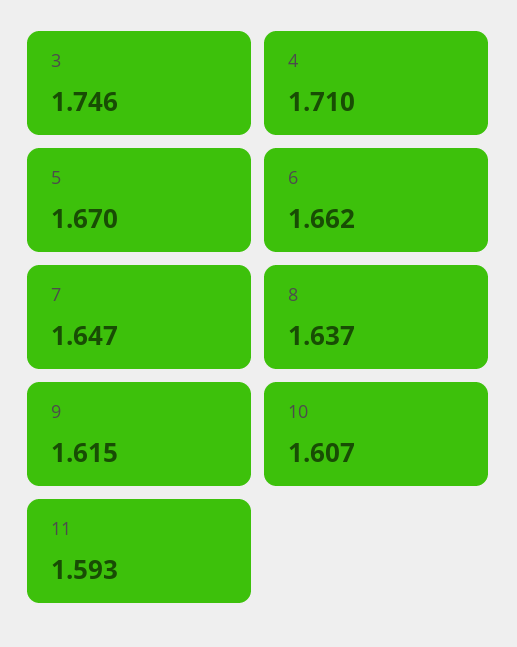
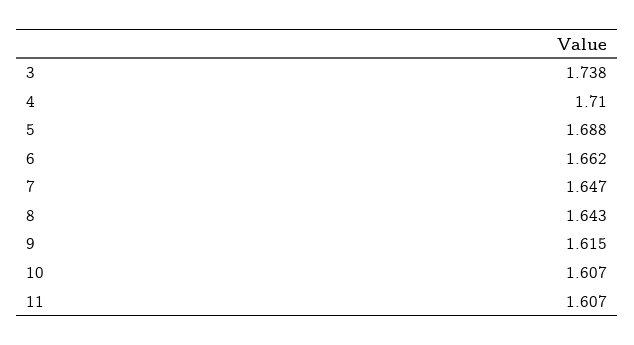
  {
-   "3": 1.746,
+   "3": 1.738,
    "4": 1.71,
-   "5": 1.67,
+   "5": 1.688,
    "6": 1.662,
    "7": 1.647,
-   "8": 1.637,
+   "8": 1.643,
    "9": 1.615,
    "10": 1.607,
-   "11": 1.593
+   "11": 1.607
  }

